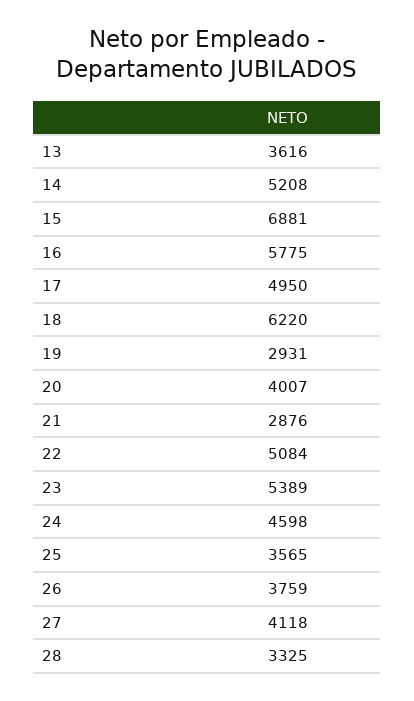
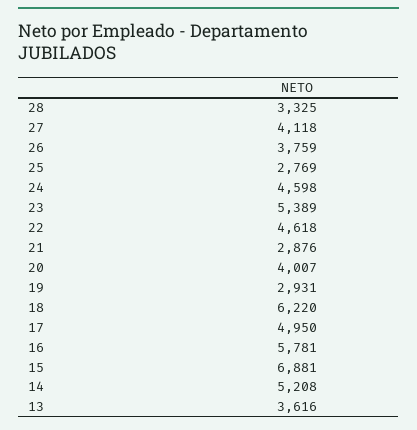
  {
    "13": 3616,
    "14": 5208,
    "15": 6881,
-   "16": 5775,
+   "16": 5781,
    "17": 4950,
    "18": 6220,
    "19": 2931,
    "20": 4007,
    "21": 2876,
-   "22": 5084,
+   "22": 4618,
    "23": 5389,
    "24": 4598,
-   "25": 3565,
+   "25": 2769,
    "26": 3759,
    "27": 4118,
    "28": 3325
  }

